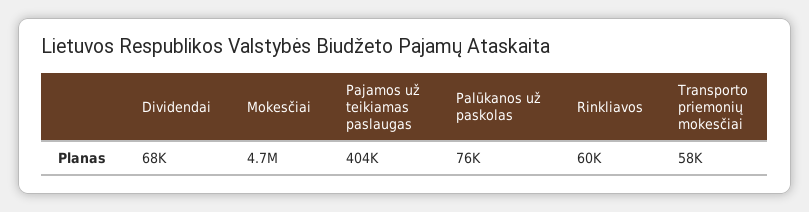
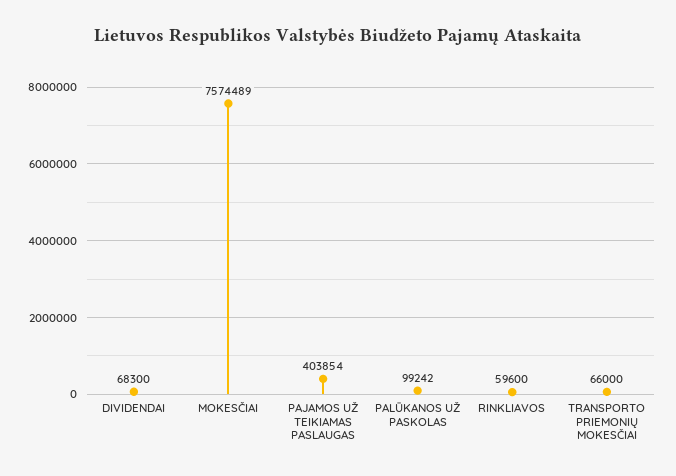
  {
    "Dividendai": 68300,
-   "Mokesčiai": 4700000,
+   "Mokesčiai": 7574489,
    "Pajamos už teikiamas paslaugas": 403854,
-   "Palūkanos už paskolas": 76000,
+   "Palūkanos už paskolas": 99242,
    "Rinkliavos": 59600,
-   "Transporto priemonių mokesčiai": 58000
+   "Transporto priemonių mokesčiai": 66000
  }

